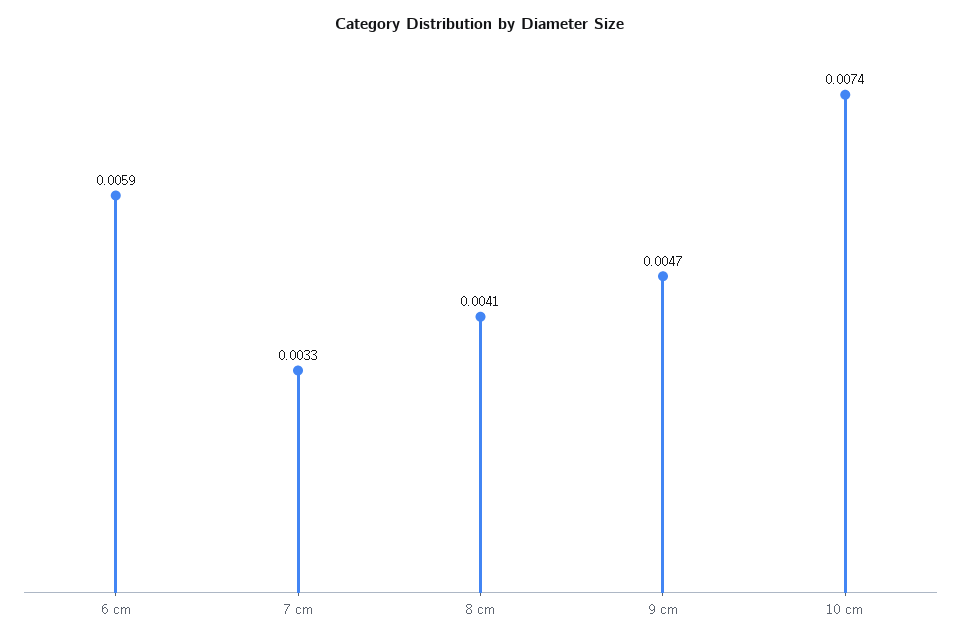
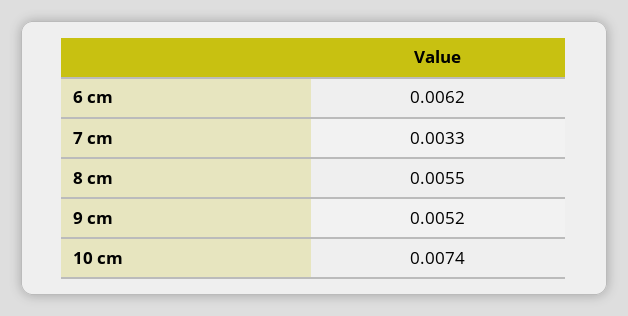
  {
-   "6 cm": 0.0059,
+   "6 cm": 0.0062,
    "7 cm": 0.0033,
-   "8 cm": 0.0041,
+   "8 cm": 0.0055,
-   "9 cm": 0.0047,
+   "9 cm": 0.0052,
    "10 cm": 0.0074
  }

